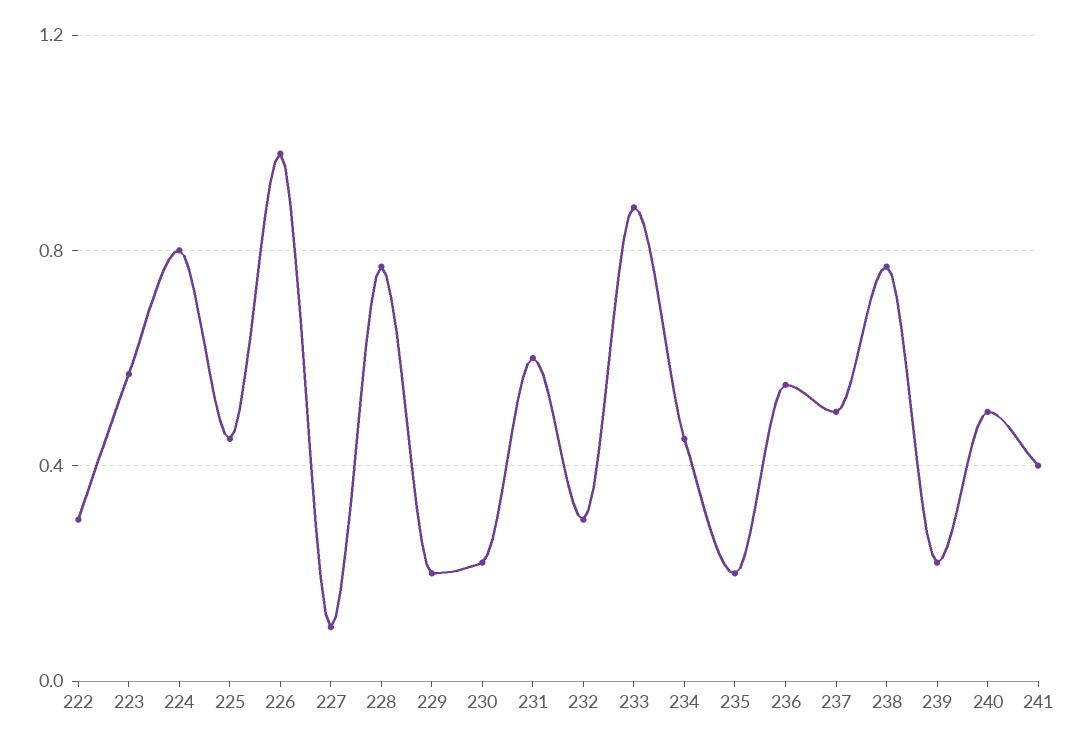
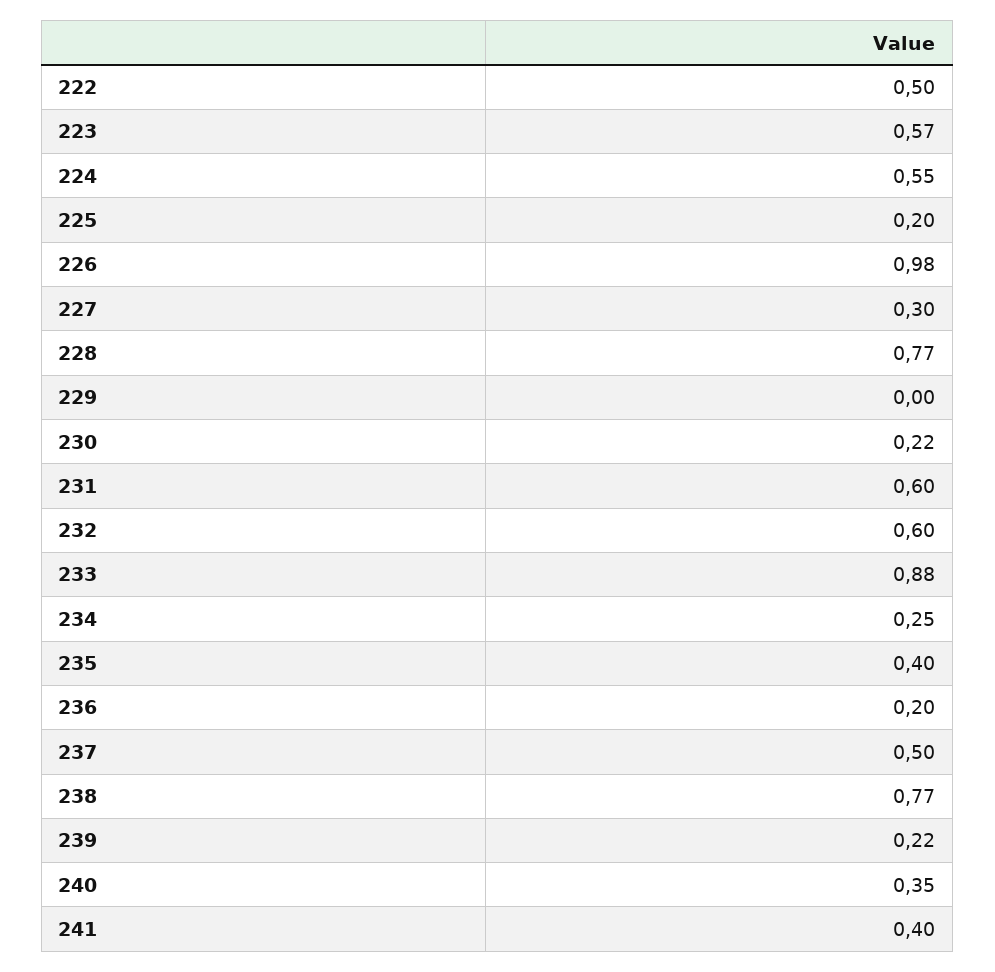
  {
-   "222": 0.3,
+   "222": 0.5,
    "223": 0.57,
-   "224": 0.8,
+   "224": 0.55,
-   "225": 0.45,
+   "225": 0.2,
    "226": 0.98,
-   "227": 0.1,
+   "227": 0.3,
    "228": 0.77,
-   "229": 0.2,
+   "229": 0,
    "230": 0.22,
    "231": 0.6,
-   "232": 0.3,
+   "232": 0.6,
    "233": 0.88,
-   "234": 0.45,
+   "234": 0.25,
-   "235": 0.2,
+   "235": 0.4,
-   "236": 0.55,
+   "236": 0.2,
    "237": 0.5,
    "238": 0.77,
    "239": 0.22,
-   "240": 0.5,
+   "240": 0.35,
    "241": 0.4
  }

